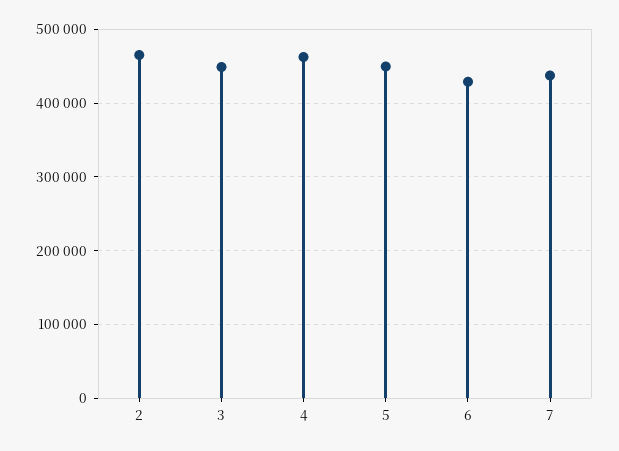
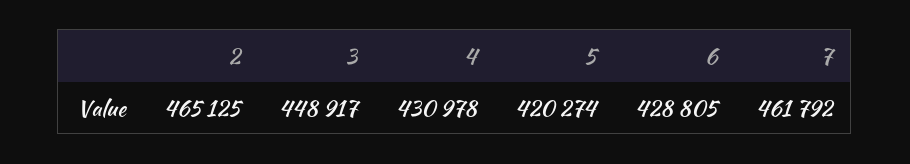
  {
    "2": 465125,
    "3": 448917,
-   "4": 460000,
+   "4": 430978,
-   "5": 450000,
+   "5": 420274,
    "6": 428805,
-   "7": 440000
+   "7": 461792
  }

